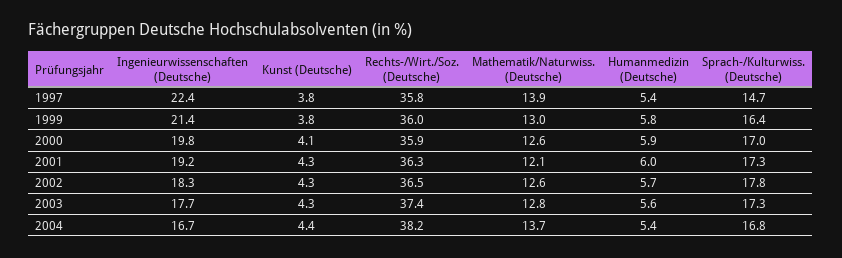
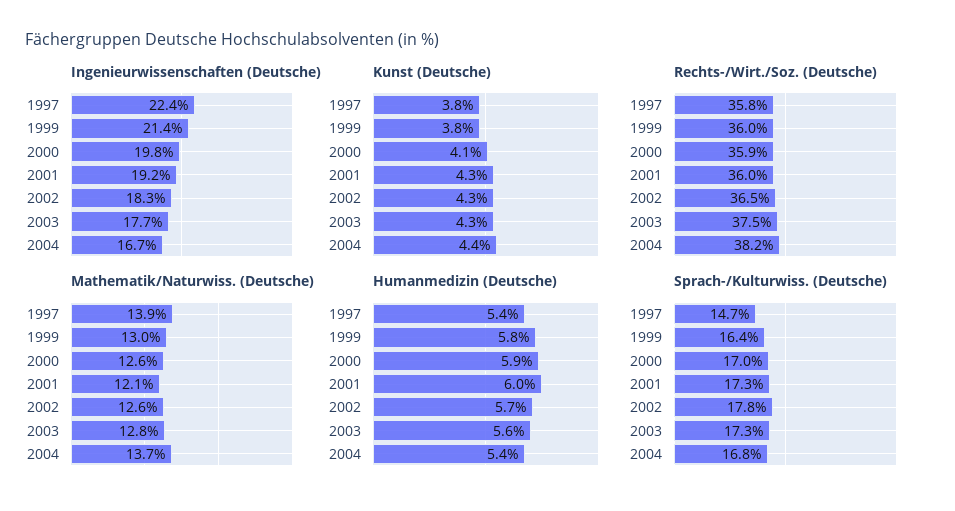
  {
    "Ingenieurwissenschaften (Deutsche)": {
      "1997": 22.4,
      "1999": 21.4,
      "2000": 19.8,
      "2001": 19.2,
      "2002": 18.3,
      "2003": 17.7,
      "2004": 16.7
    },
    "Kunst (Deutsche)": {
      "1997": 3.8,
      "1999": 3.8,
      "2000": 4.1,
      "2001": 4.3,
      "2002": 4.3,
      "2003": 4.3,
      "2004": 4.4
    },
    "Rechts-/Wirt./Soz. (Deutsche)": {
      "1997": 35.8,
      "1999": 36,
      "2000": 35.9,
-     "2001": 36.3,
+     "2001": 36,
      "2002": 36.5,
-     "2003": 37.4,
+     "2003": 37.5,
      "2004": 38.2
    },
    "Mathematik/Naturwiss. (Deutsche)": {
      "1997": 13.9,
      "1999": 13,
      "2000": 12.6,
      "2001": 12.1,
      "2002": 12.6,
      "2003": 12.8,
      "2004": 13.7
    },
    "Humanmedizin (Deutsche)": {
      "1997": 5.4,
      "1999": 5.8,
      "2000": 5.9,
      "2001": 6,
      "2002": 5.7,
      "2003": 5.6,
      "2004": 5.4
    },
    "Sprach-/Kulturwiss. (Deutsche)": {
      "1997": 14.7,
      "1999": 16.4,
      "2000": 17,
      "2001": 17.3,
      "2002": 17.8,
      "2003": 17.3,
      "2004": 16.8
    }
  }

